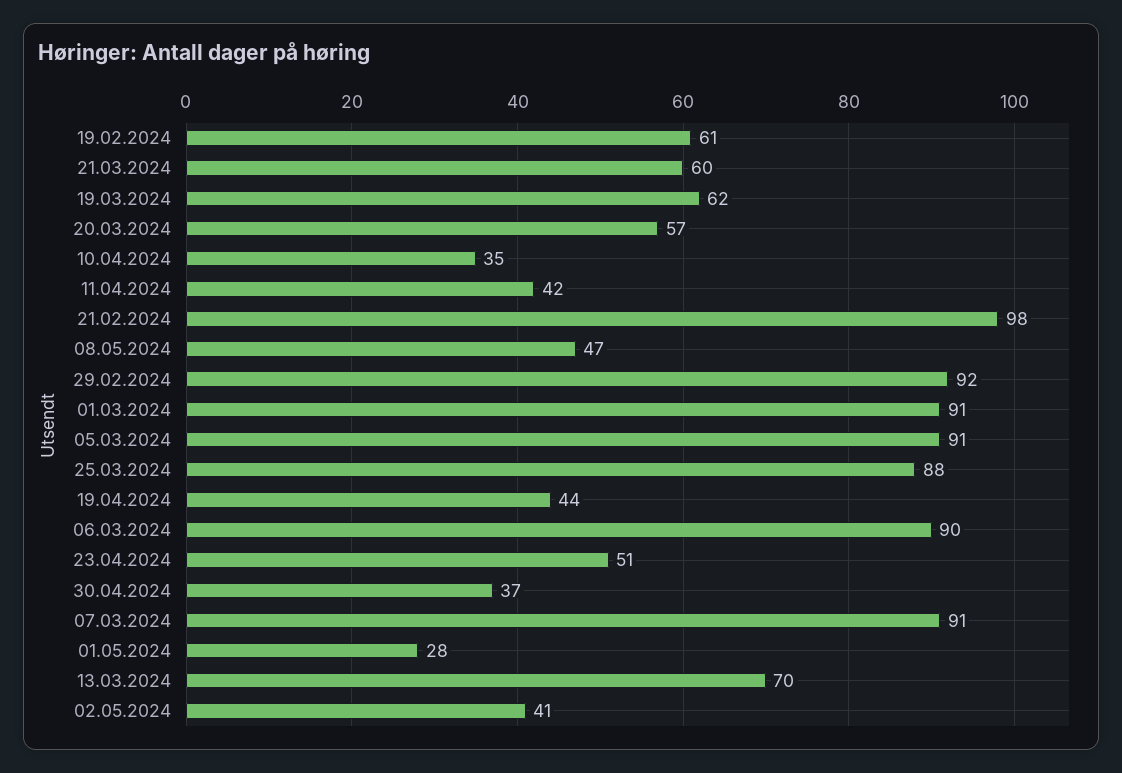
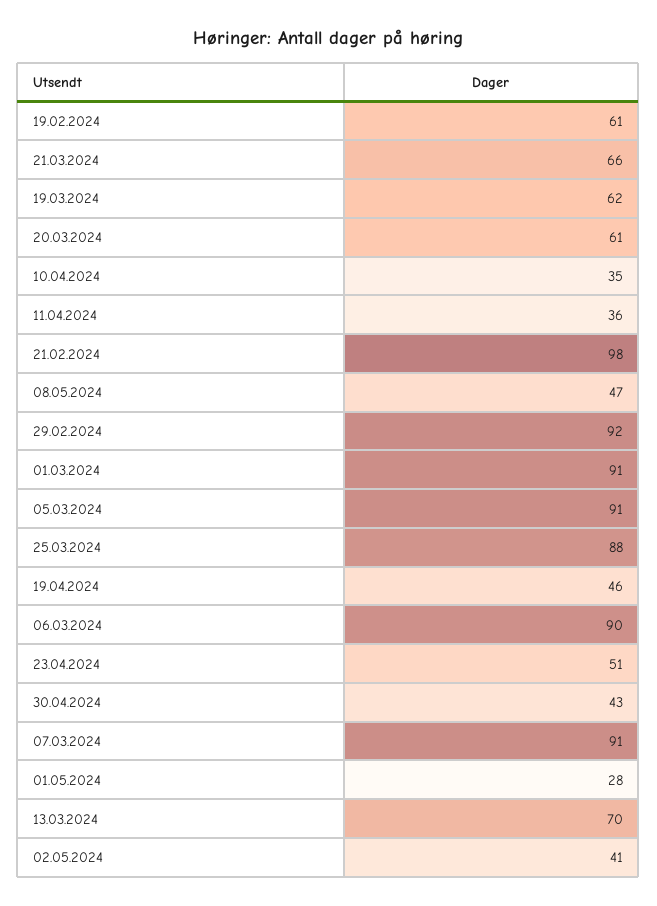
  {
    "19.02.2024": 61,
-   "21.03.2024": 60,
+   "21.03.2024": 66,
    "19.03.2024": 62,
-   "20.03.2024": 57,
+   "20.03.2024": 61,
    "10.04.2024": 35,
-   "11.04.2024": 42,
+   "11.04.2024": 36,
    "21.02.2024": 98,
    "08.05.2024": 47,
    "29.02.2024": 92,
    "01.03.2024": 91,
    "05.03.2024": 91,
    "25.03.2024": 88,
-   "19.04.2024": 44,
+   "19.04.2024": 46,
    "06.03.2024": 90,
    "23.04.2024": 51,
-   "30.04.2024": 37,
+   "30.04.2024": 43,
    "07.03.2024": 91,
    "01.05.2024": 28,
    "13.03.2024": 70,
    "02.05.2024": 41
  }

